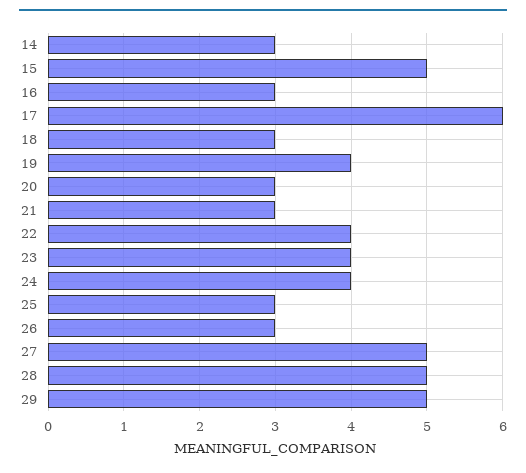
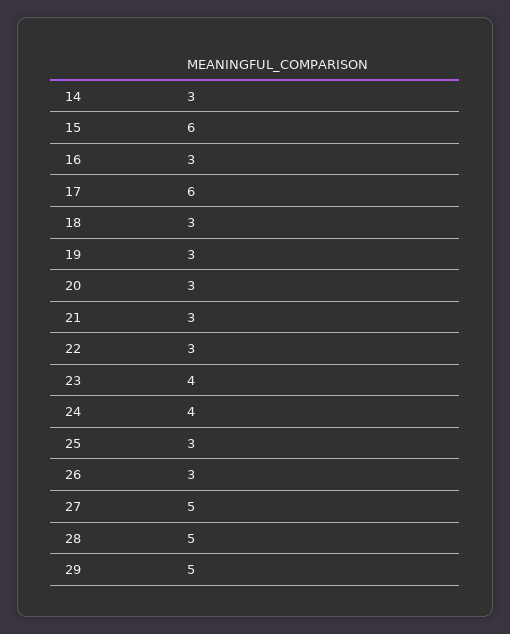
  {
    "14": 3,
-   "15": 5,
+   "15": 6,
    "16": 3,
    "17": 6,
    "18": 3,
-   "19": 4,
+   "19": 3,
    "20": 3,
    "21": 3,
-   "22": 4,
+   "22": 3,
    "23": 4,
    "24": 4,
    "25": 3,
    "26": 3,
    "27": 5,
    "28": 5,
    "29": 5
  }

